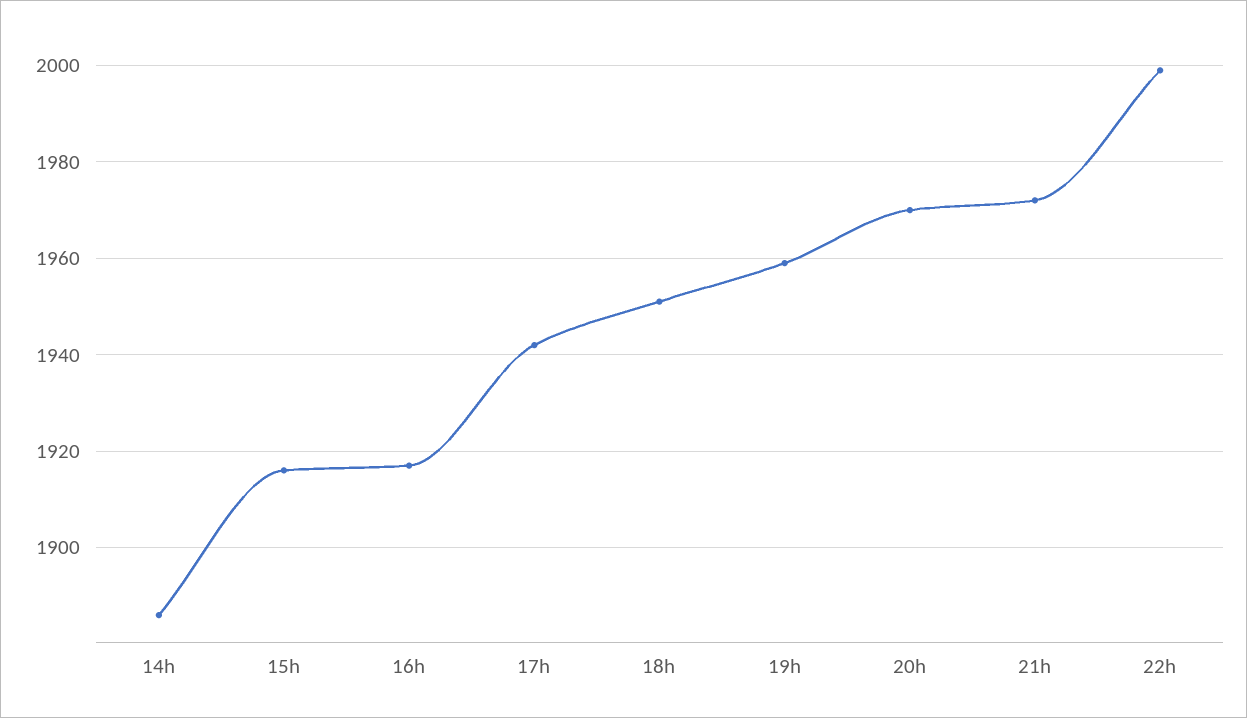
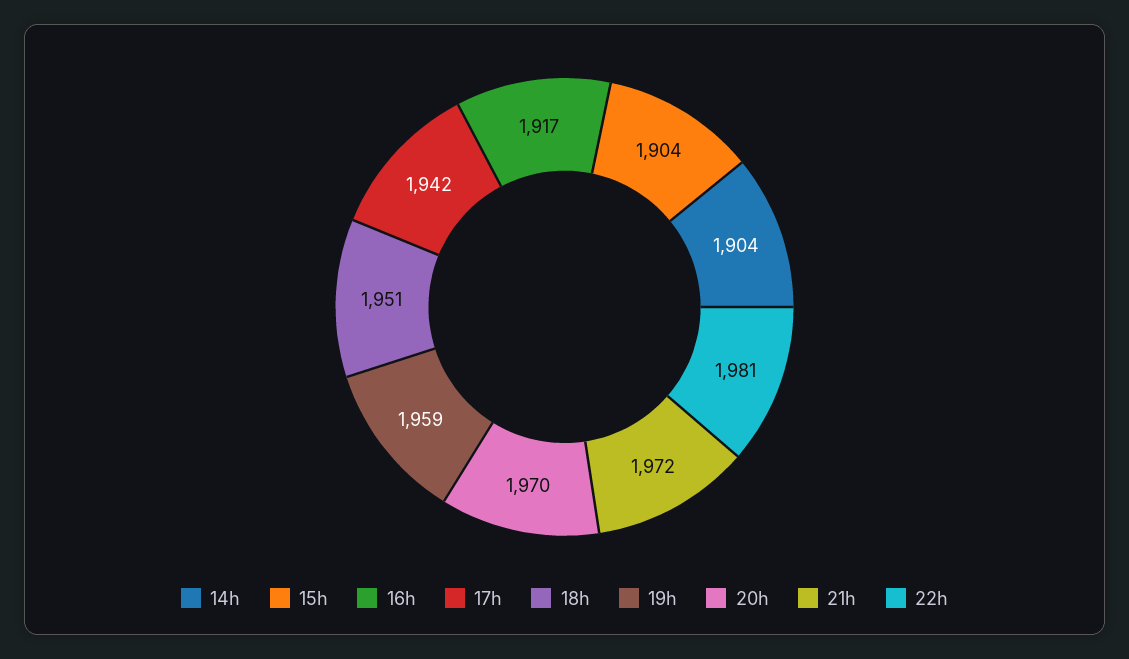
  {
-   "14h": 1885,
+   "14h": 1904,
-   "15h": 1915,
+   "15h": 1904,
    "16h": 1917,
    "17h": 1942,
    "18h": 1951,
    "19h": 1959,
    "20h": 1970,
    "21h": 1972,
-   "22h": 2000
+   "22h": 1981
  }

